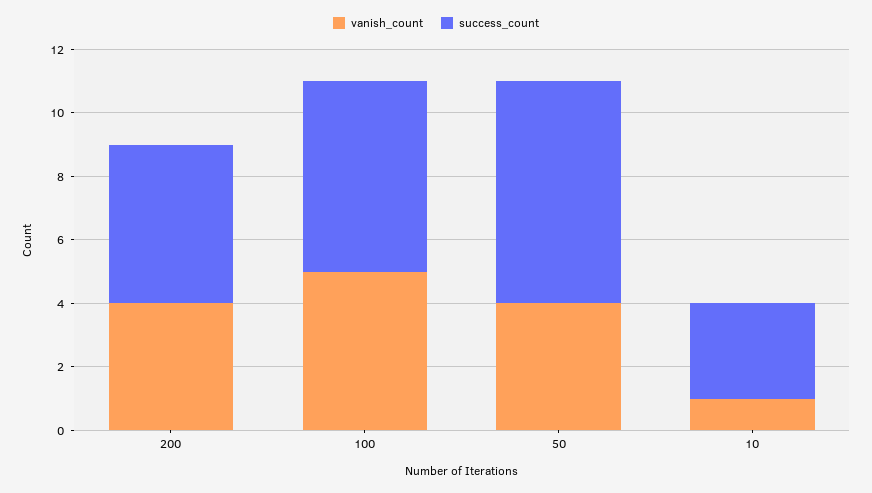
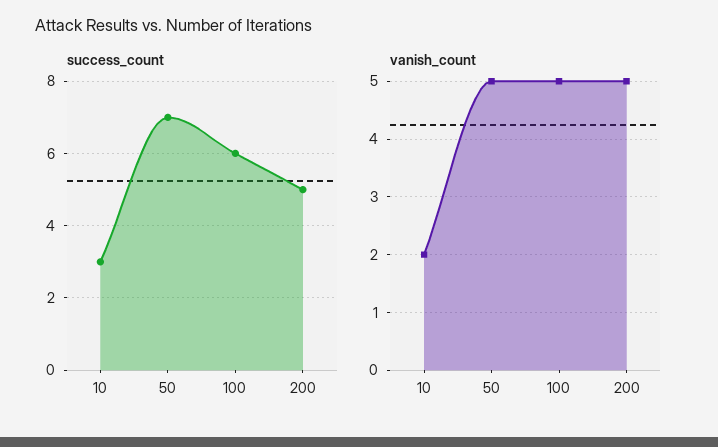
  {
    "vanish_count": {
-     "200": 4,
+     "200": 5,
      "100": 5,
-     "50": 4,
+     "50": 5,
-     "10": 1
+     "10": 2
    },
    "success_count": {
      "200": 5,
      "100": 6,
      "50": 7,
      "10": 3
    }
  }

